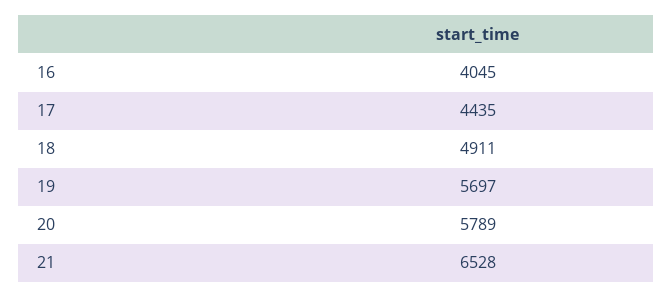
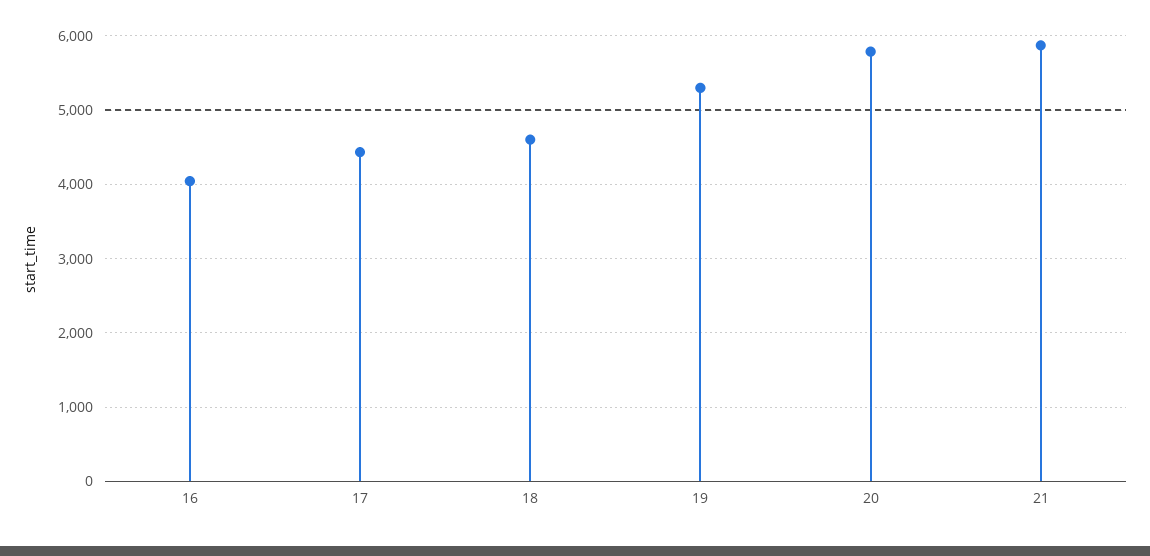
  {
    "16": 4045,
    "17": 4435,
-   "18": 4911,
+   "18": 4600,
-   "19": 5697,
+   "19": 5300,
    "20": 5789,
-   "21": 6528
+   "21": 5900
  }

